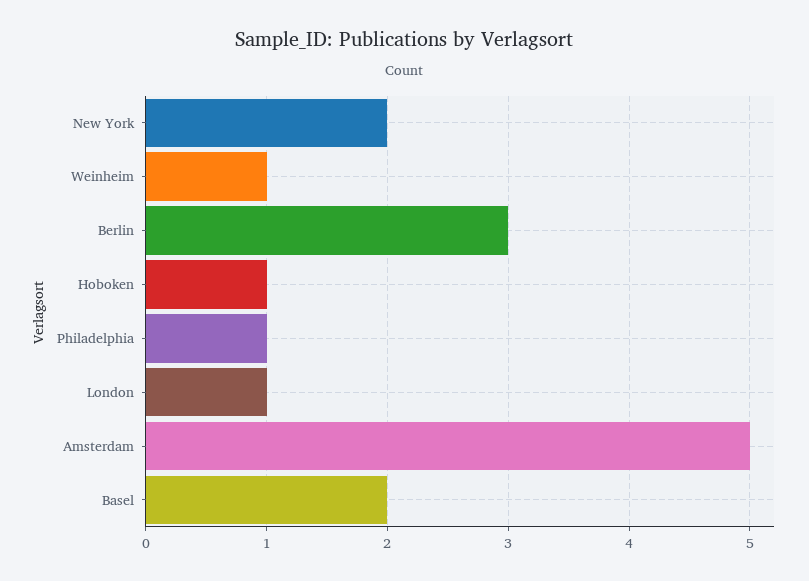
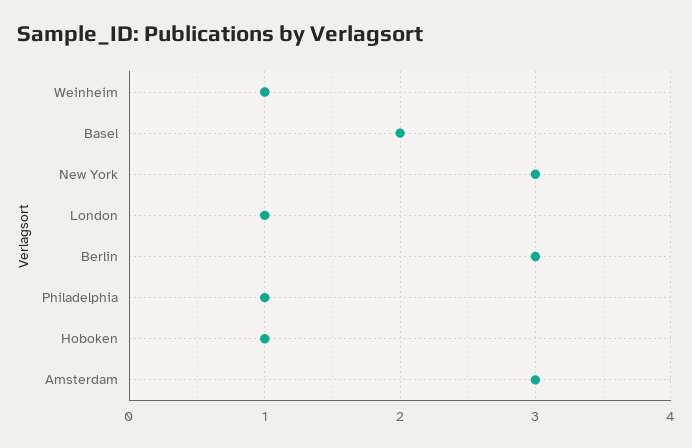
  {
-   "New York": 2,
+   "New York": 3,
    "Weinheim": 1,
    "Berlin": 3,
    "Hoboken": 1,
    "Philadelphia": 1,
    "London": 1,
-   "Amsterdam": 5,
+   "Amsterdam": 3,
    "Basel": 2
  }

